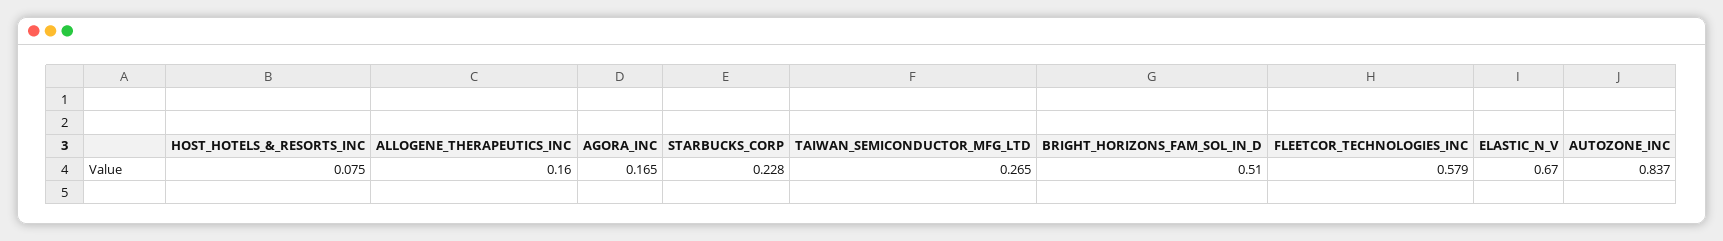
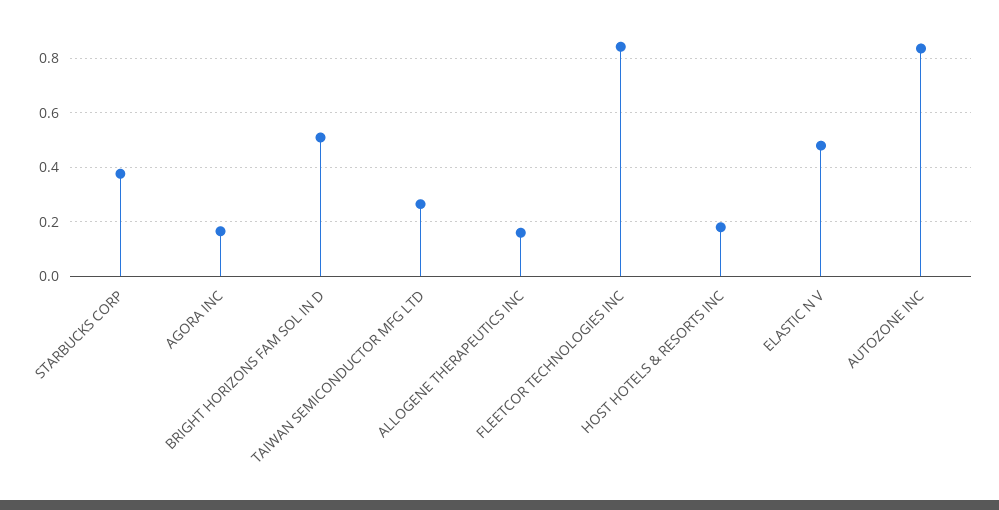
  {
-   "HOST_HOTELS_&_RESORTS_INC": 0.075,
+   "HOST_HOTELS_&_RESORTS_INC": 0.175,
    "ALLOGENE_THERAPEUTICS_INC": 0.16,
    "AGORA_INC": 0.165,
-   "STARBUCKS_CORP": 0.228,
+   "STARBUCKS_CORP": 0.375,
    "TAIWAN_SEMICONDUCTOR_MFG_LTD": 0.265,
    "BRIGHT_HORIZONS_FAM_SOL_IN_D": 0.51,
-   "FLEETCOR_TECHNOLOGIES_INC": 0.579,
+   "FLEETCOR_TECHNOLOGIES_INC": 0.85,
-   "ELASTIC_N_V": 0.67,
+   "ELASTIC_N_V": 0.475,
    "AUTOZONE_INC": 0.837
  }

